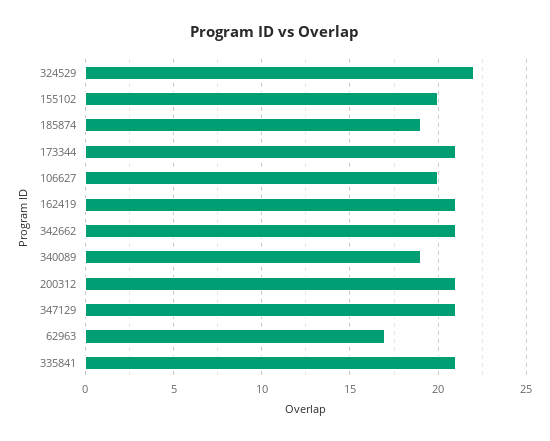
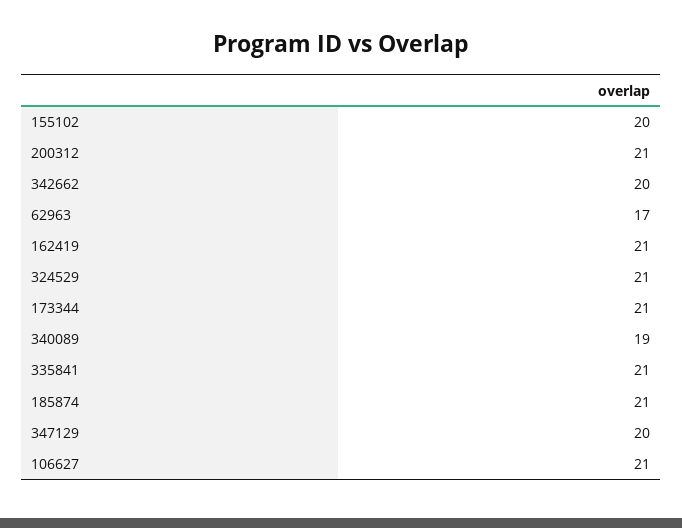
  {
-   "324529": 22,
+   "324529": 21,
    "155102": 20,
-   "185874": 19,
+   "185874": 21,
    "173344": 21,
-   "106627": 20,
+   "106627": 21,
    "162419": 21,
-   "342662": 21,
+   "342662": 20,
    "340089": 19,
    "200312": 21,
-   "347129": 21,
+   "347129": 20,
    "62963": 17,
    "335841": 21
  }

